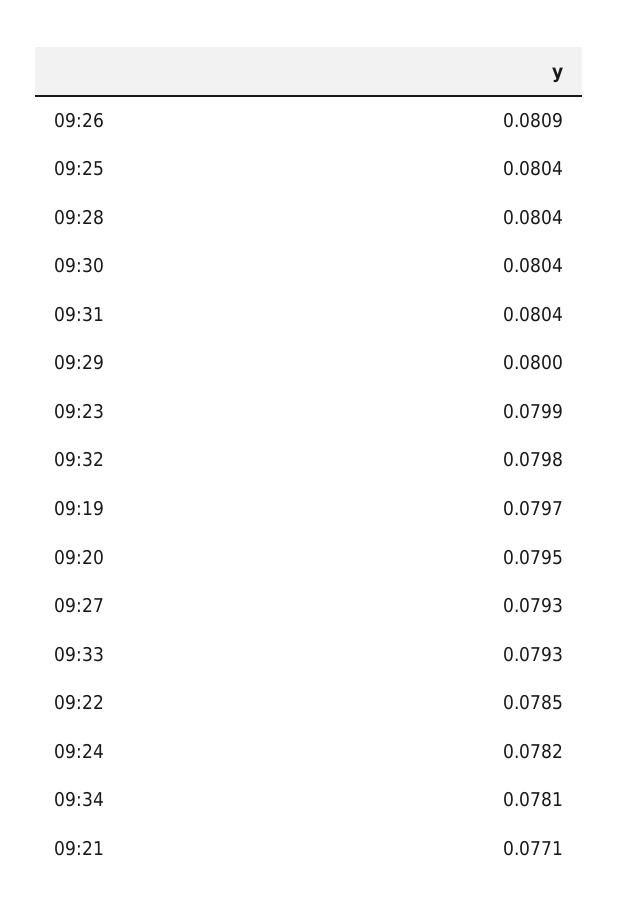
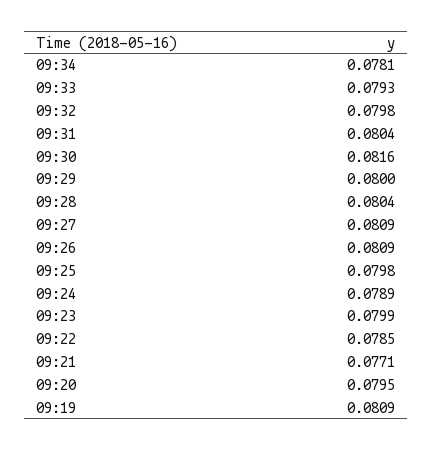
  {
    "09:26": 0.0809,
-   "09:25": 0.0804,
+   "09:25": 0.0798,
    "09:28": 0.0804,
-   "09:30": 0.0804,
+   "09:30": 0.0816,
    "09:31": 0.0804,
    "09:29": 0.08,
    "09:23": 0.0799,
    "09:32": 0.0798,
-   "09:19": 0.0797,
+   "09:19": 0.0809,
    "09:20": 0.0795,
-   "09:27": 0.0793,
+   "09:27": 0.0809,
    "09:33": 0.0793,
    "09:22": 0.0785,
-   "09:24": 0.0782,
+   "09:24": 0.0789,
    "09:34": 0.0781,
    "09:21": 0.0771
  }

